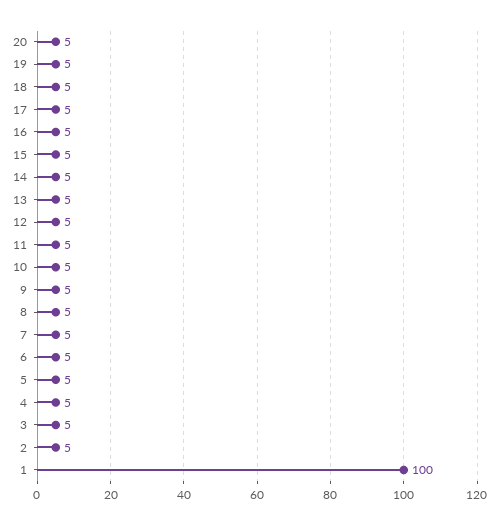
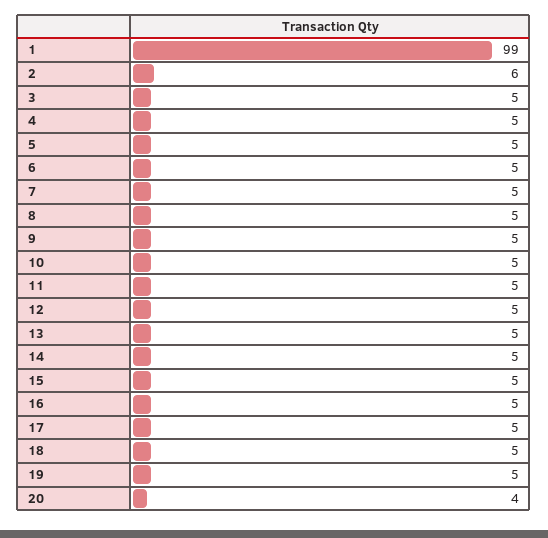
  {
-   "20": 5,
+   "20": 4,
    "19": 5,
    "18": 5,
    "17": 5,
    "16": 5,
    "15": 5,
    "14": 5,
    "13": 5,
    "12": 5,
    "11": 5,
    "10": 5,
    "9": 5,
    "8": 5,
    "7": 5,
    "6": 5,
    "5": 5,
    "4": 5,
    "3": 5,
-   "2": 5,
+   "2": 6,
-   "1": 100
+   "1": 99
  }

